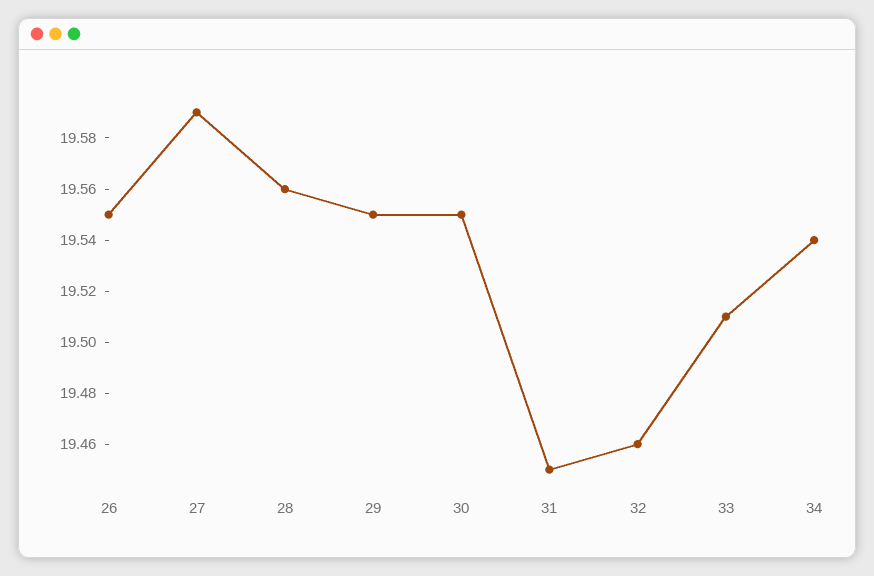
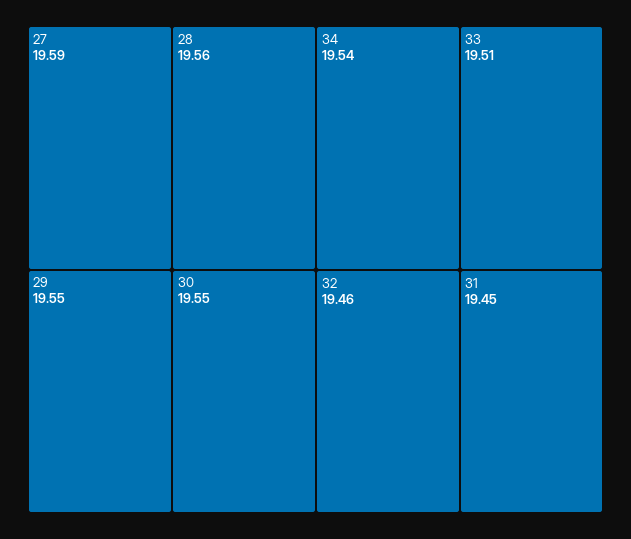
  {
-   "26": 19.55,
    "27": 19.59,
    "28": 19.56,
    "29": 19.55,
    "30": 19.55,
    "31": 19.45,
    "32": 19.46,
    "33": 19.51,
    "34": 19.54
  }

